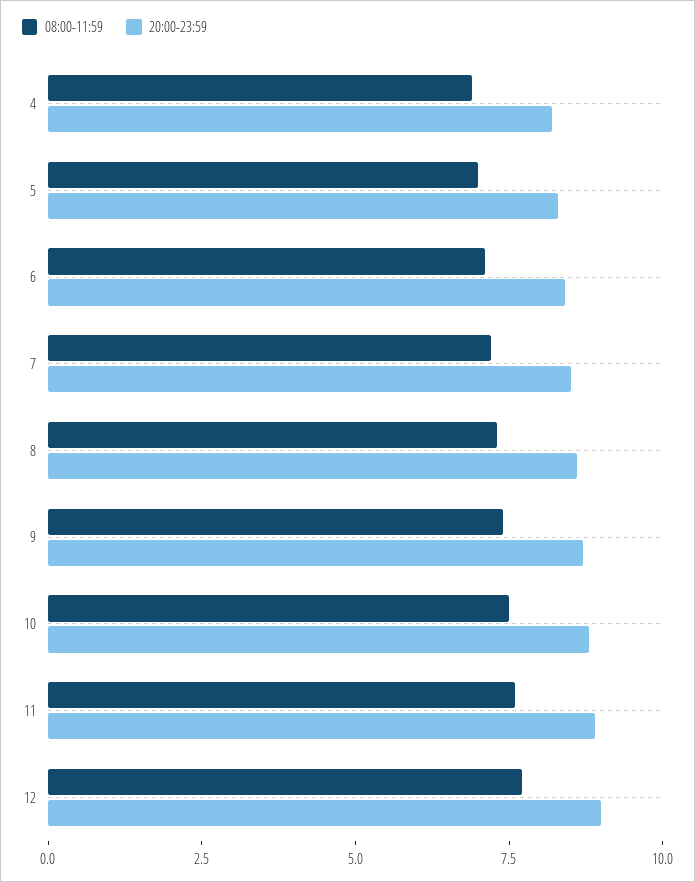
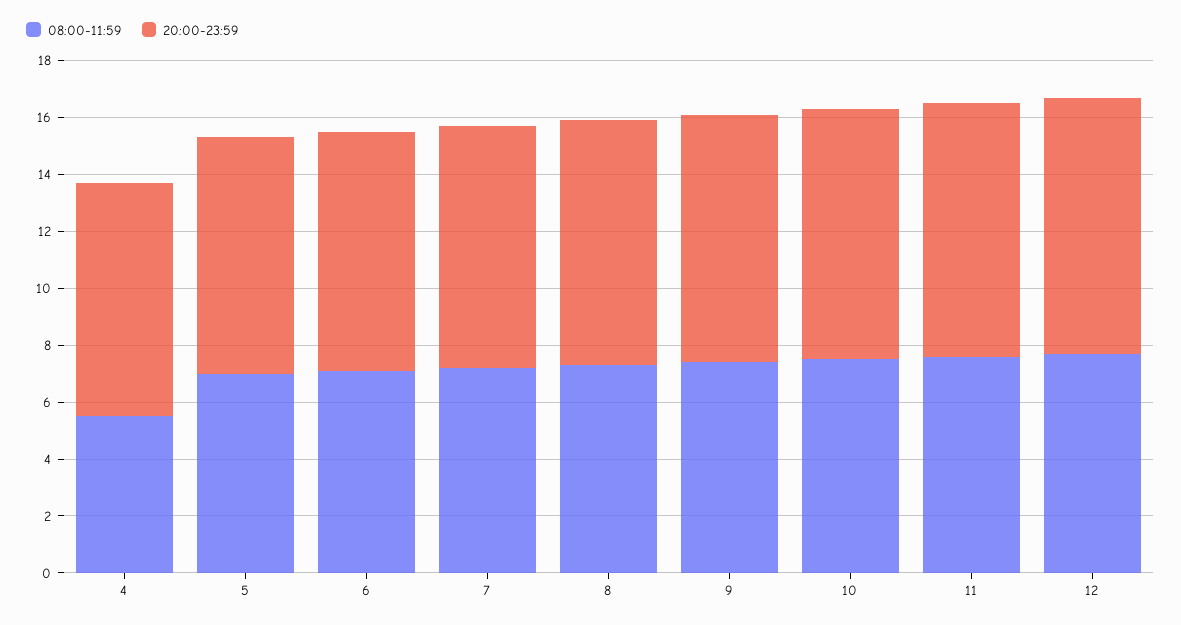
  {
    "08:00-11:59": {
-     "4": 7,
+     "4": 5.5,
      "5": 7,
      "6": 7,
      "7": 7,
      "8": 7.5,
      "9": 7.5,
      "10": 7.5,
      "11": 7.5,
      "12": 7.5
    },
    "20:00-23:59": {
      "4": 8,
      "5": 8.5,
      "6": 8.5,
      "7": 8.5,
      "8": 8.5,
      "9": 8.5,
      "10": 9,
      "11": 9,
      "12": 9
    }
  }

